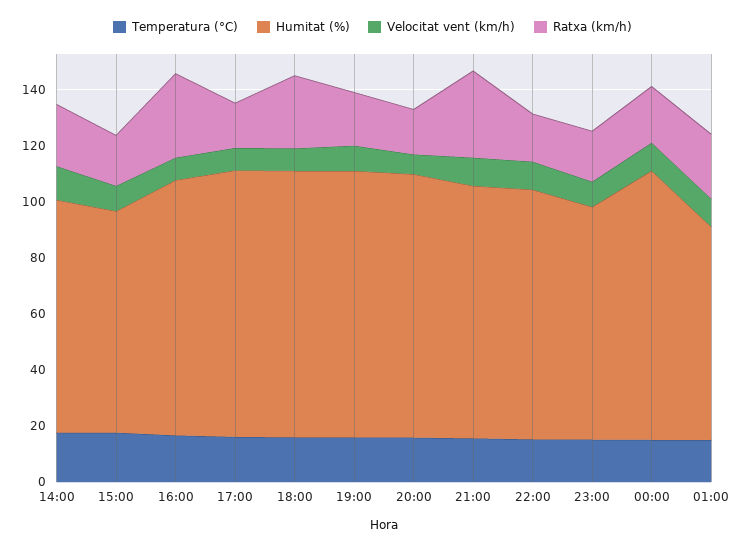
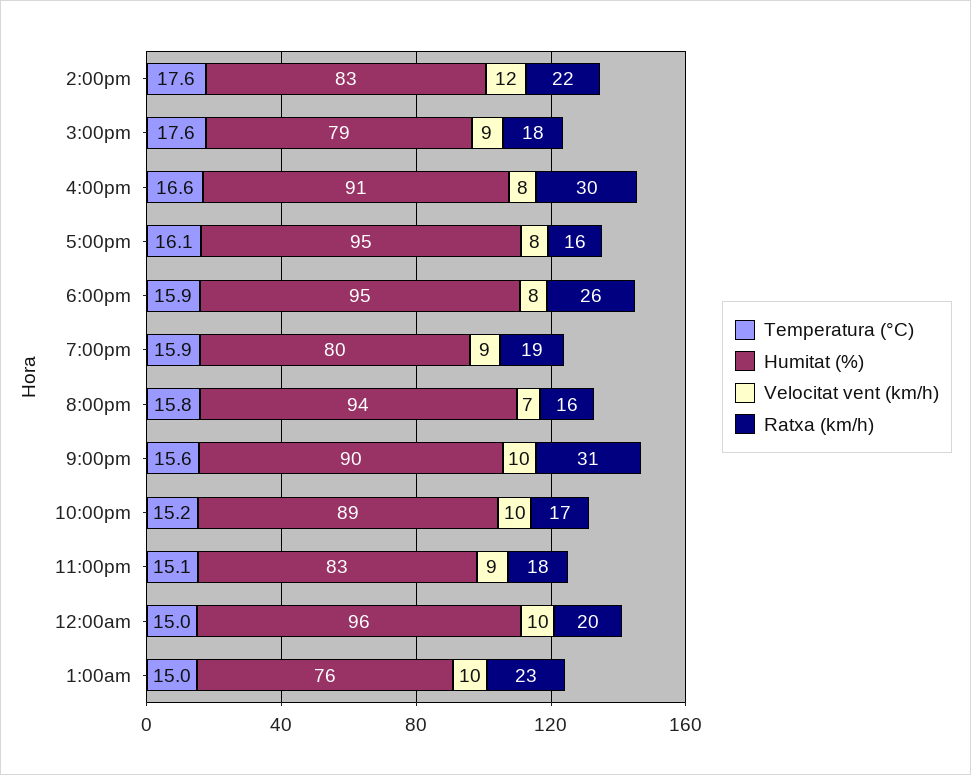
  {
    "Temperatura (°C)": {
      "14:00": 17.6,
      "15:00": 17.6,
      "16:00": 16.6,
      "17:00": 16.1,
      "18:00": 15.9,
      "19:00": 15.9,
      "20:00": 15.8,
      "21:00": 15.6,
      "22:00": 15.2,
      "23:00": 15.1,
      "00:00": 15,
      "01:00": 15
    },
    "Humitat (%)": {
      "14:00": 83,
      "15:00": 79,
      "16:00": 91,
      "17:00": 95,
      "18:00": 95,
-     "19:00": 95,
+     "19:00": 80,
      "20:00": 94,
      "21:00": 90,
      "22:00": 89,
      "23:00": 83,
      "00:00": 96,
      "01:00": 76
    },
    "Velocitat vent (km/h)": {
      "14:00": 12,
      "15:00": 9,
      "16:00": 8,
      "17:00": 8,
      "18:00": 8,
      "19:00": 9,
      "20:00": 7,
      "21:00": 10,
      "22:00": 10,
      "23:00": 9,
      "00:00": 10,
      "01:00": 10
    },
    "Ratxa (km/h)": {
      "14:00": 22,
      "15:00": 18,
      "16:00": 30,
      "17:00": 16,
      "18:00": 26,
      "19:00": 19,
      "20:00": 16,
      "21:00": 31,
      "22:00": 17,
      "23:00": 18,
      "00:00": 20,
      "01:00": 23
    }
  }

